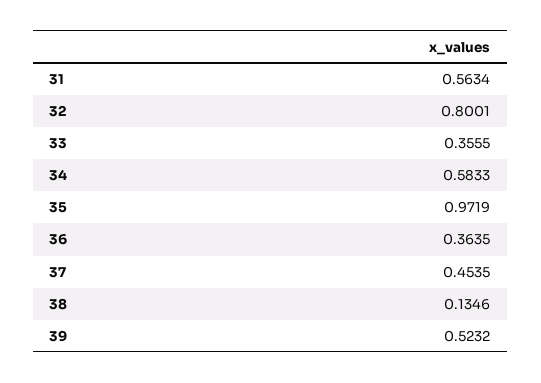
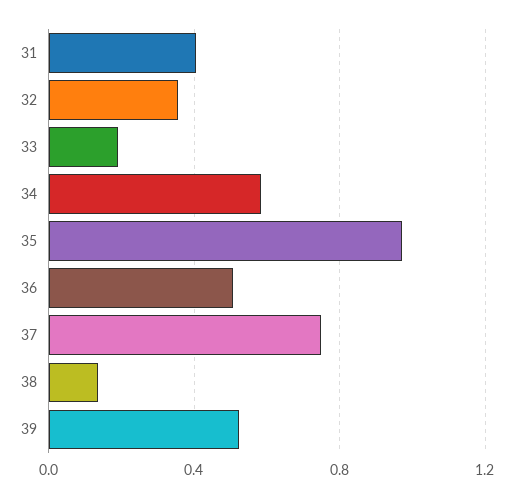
  {
-   "31": 0.5634,
+   "31": 0.4,
-   "32": 0.8001,
+   "32": 0.35,
-   "33": 0.3555,
+   "33": 0.2,
    "34": 0.5833,
    "35": 0.9719,
-   "36": 0.3635,
+   "36": 0.5,
-   "37": 0.4535,
+   "37": 0.75,
    "38": 0.1346,
    "39": 0.5232
  }

